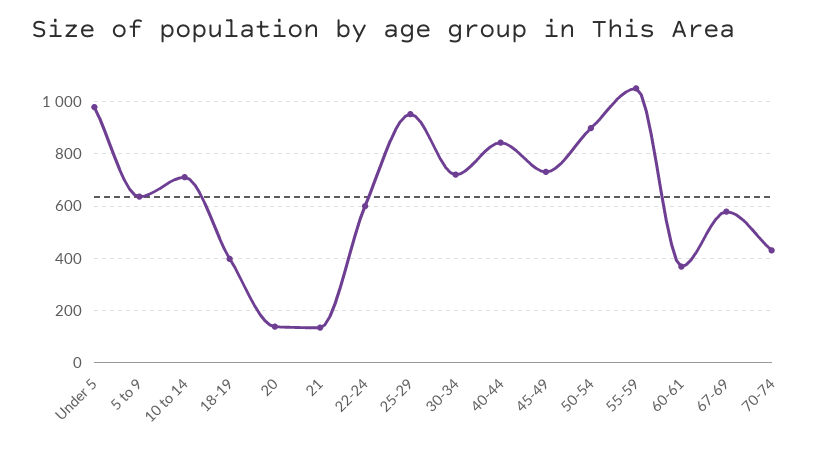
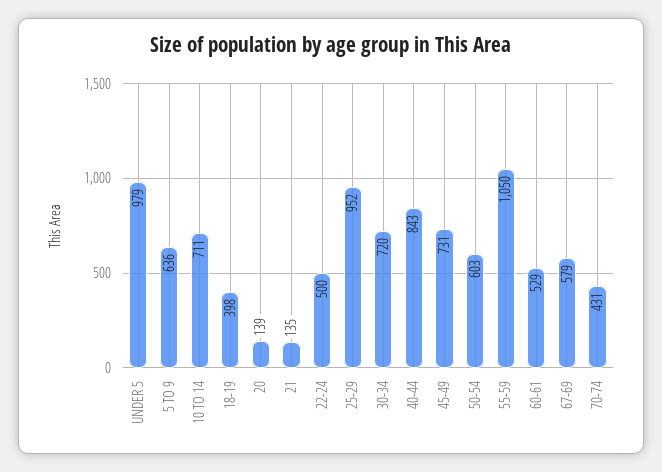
  {
    "Under 5": 979,
    "5 to 9": 636,
    "10 to 14": 711,
    "18-19": 398,
    "20": 139,
    "21": 135,
-   "22-24": 600,
+   "22-24": 500,
    "25-29": 952,
    "30-34": 720,
    "40-44": 843,
    "45-49": 731,
-   "50-54": 900,
+   "50-54": 603,
    "55-59": 1050,
-   "60-61": 375,
+   "60-61": 529,
    "67-69": 579,
    "70-74": 431
  }

